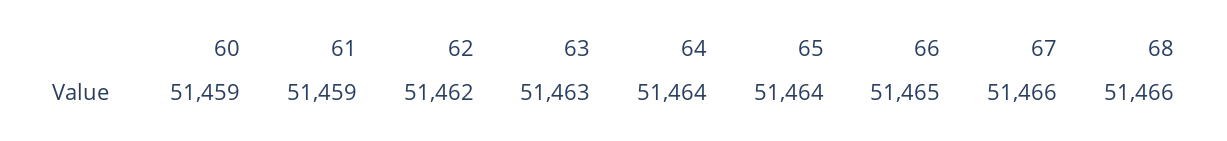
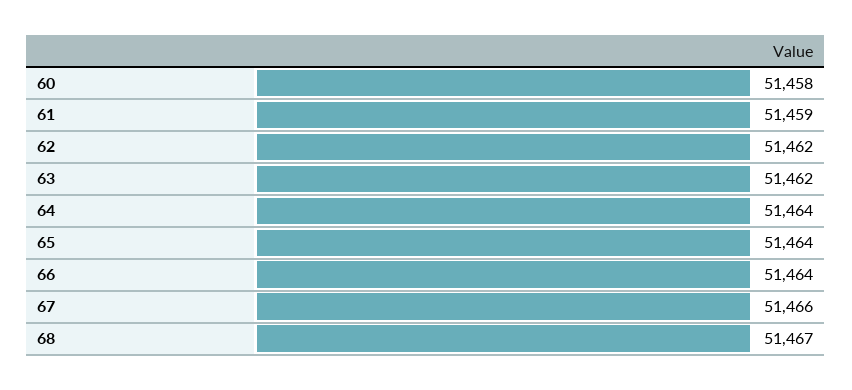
  {
-   "60": 51459,
+   "60": 51458,
    "61": 51459,
    "62": 51462,
-   "63": 51463,
+   "63": 51462,
    "64": 51464,
    "65": 51464,
-   "66": 51465,
+   "66": 51464,
    "67": 51466,
-   "68": 51466
+   "68": 51467
  }

